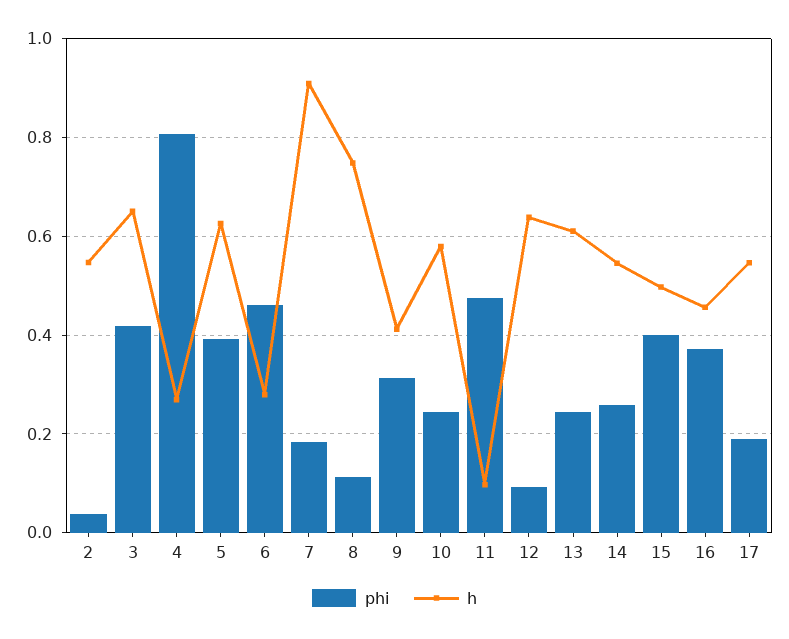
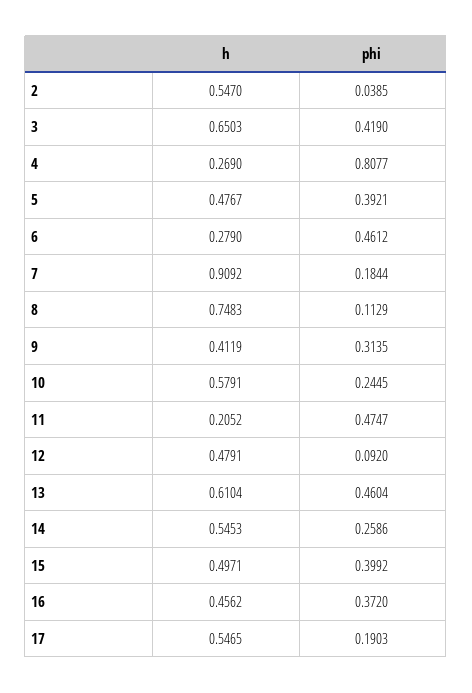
  {
    "phi": {
      "2": 0.0385,
      "3": 0.419,
      "4": 0.8077,
      "5": 0.3921,
      "6": 0.4612,
      "7": 0.1844,
      "8": 0.1129,
      "9": 0.3135,
      "10": 0.2445,
      "11": 0.4747,
      "12": 0.092,
-     "13": 0.24,
+     "13": 0.4604,
      "14": 0.2586,
      "15": 0.3992,
      "16": 0.372,
      "17": 0.1903
    },
    "h": {
      "2": 0.547,
      "3": 0.6503,
      "4": 0.269,
-     "5": 0.62,
+     "5": 0.4767,
      "6": 0.279,
      "7": 0.9092,
      "8": 0.7483,
      "9": 0.4119,
      "10": 0.5791,
-     "11": 0.1,
+     "11": 0.2052,
-     "12": 0.64,
+     "12": 0.4791,
      "13": 0.6104,
      "14": 0.5453,
      "15": 0.4971,
      "16": 0.4562,
      "17": 0.5465
    }
  }

